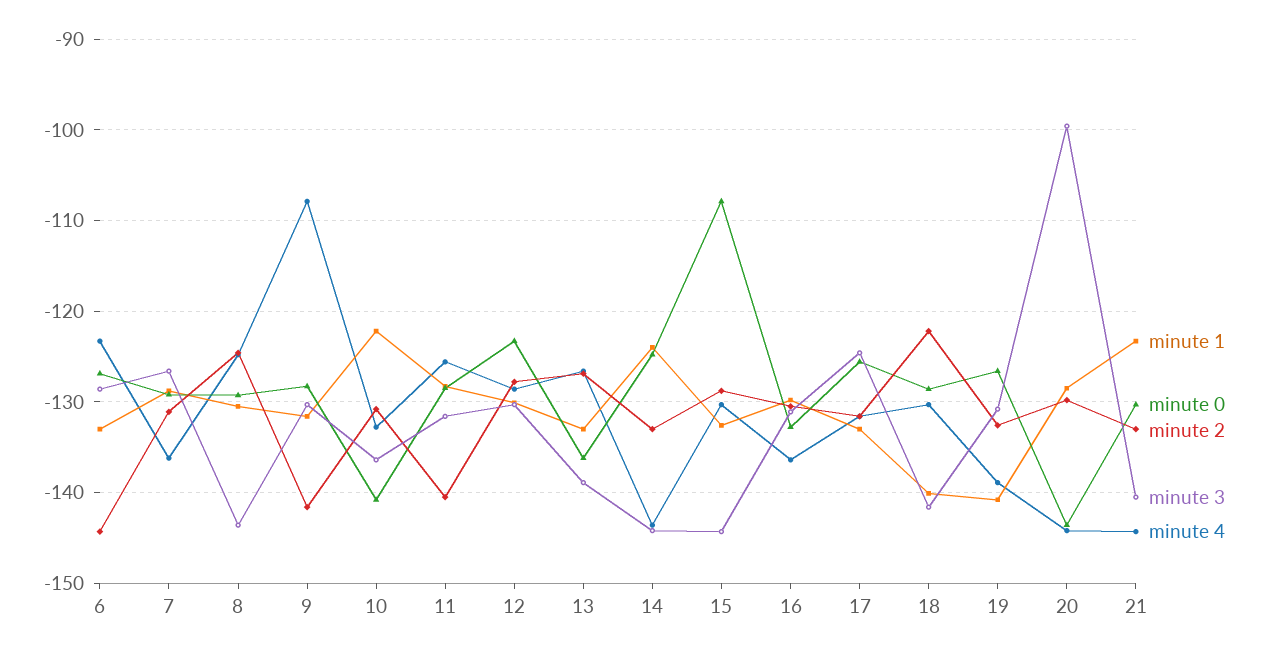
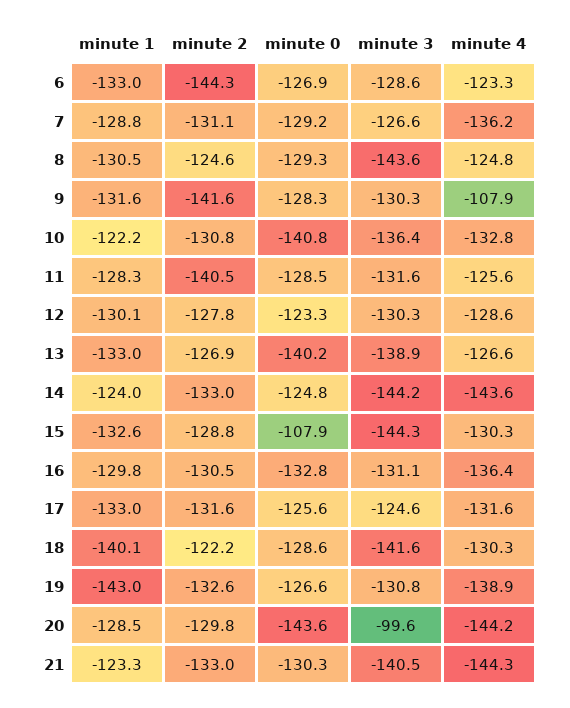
  {
    "minute 1": {
      "6": -133,
      "7": -128.8,
      "8": -130.5,
      "9": -131.6,
      "10": -122.2,
      "11": -128.3,
      "12": -130.1,
      "13": -133,
      "14": -124,
      "15": -132.6,
      "16": -129.8,
      "17": -133,
      "18": -140.1,
-     "19": -141,
+     "19": -143,
      "20": -128.5,
      "21": -123.3
    },
    "minute 0": {
      "6": -126.9,
      "7": -129.2,
      "8": -129.3,
      "9": -128.3,
      "10": -140.8,
      "11": -128.5,
      "12": -123.3,
-     "13": -136,
+     "13": -140.2,
      "14": -124.8,
      "15": -107.9,
      "16": -132.8,
      "17": -125.6,
      "18": -128.6,
      "19": -126.6,
      "20": -143.6,
      "21": -130.3
    },
    "minute 2": {
      "6": -144.3,
      "7": -131.1,
      "8": -124.6,
      "9": -141.6,
      "10": -130.8,
      "11": -140.5,
      "12": -127.8,
      "13": -126.9,
      "14": -133,
      "15": -128.8,
      "16": -130.5,
      "17": -131.6,
      "18": -122.2,
      "19": -132.6,
      "20": -129.8,
      "21": -133
    },
    "minute 3": {
      "6": -128.6,
      "7": -126.6,
      "8": -143.6,
      "9": -130.3,
      "10": -136.4,
      "11": -131.6,
      "12": -130.3,
      "13": -138.9,
      "14": -144.2,
      "15": -144.3,
      "16": -131.1,
      "17": -124.6,
      "18": -141.6,
      "19": -130.8,
      "20": -99.6,
      "21": -140.5
    },
    "minute 4": {
      "6": -123.3,
      "7": -136.2,
      "8": -124.8,
      "9": -107.9,
      "10": -132.8,
      "11": -125.6,
      "12": -128.6,
      "13": -126.6,
      "14": -143.6,
      "15": -130.3,
      "16": -136.4,
      "17": -131.6,
      "18": -130.3,
      "19": -138.9,
      "20": -144.2,
      "21": -144.3
    }
  }

